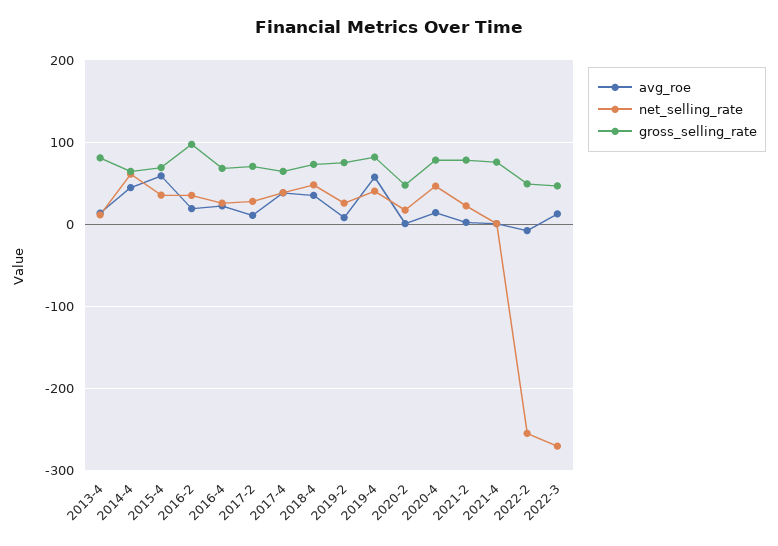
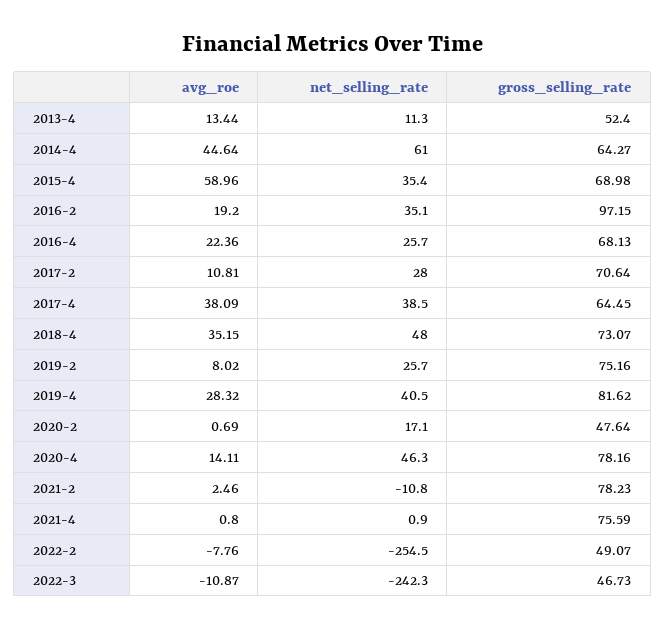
  {
    "avg_roe": {
      "2013-4": 13.44,
      "2014-4": 44.64,
      "2015-4": 58.96,
      "2016-2": 19.2,
      "2016-4": 22.36,
      "2017-2": 10.81,
      "2017-4": 38.09,
      "2018-4": 35.15,
      "2019-2": 8.02,
-     "2019-4": 60,
+     "2019-4": 28.32,
      "2020-2": 0.69,
      "2020-4": 14.11,
      "2021-2": 2.46,
      "2021-4": 0.8,
      "2022-2": -7.76,
-     "2022-3": 10
+     "2022-3": -10.87
    },
    "net_selling_rate": {
      "2013-4": 11.3,
      "2014-4": 61,
      "2015-4": 35.4,
      "2016-2": 35.1,
      "2016-4": 25.7,
      "2017-2": 28,
      "2017-4": 38.5,
      "2018-4": 48,
      "2019-2": 25.7,
      "2019-4": 40.5,
      "2020-2": 17.1,
      "2020-4": 46.3,
-     "2021-2": 20,
+     "2021-2": -10.8,
      "2021-4": 0.9,
      "2022-2": -254.5,
-     "2022-3": -270
+     "2022-3": -242.3
    },
    "gross_selling_rate": {
-     "2013-4": 80,
+     "2013-4": 52.4,
      "2014-4": 64.27,
      "2015-4": 68.98,
      "2016-2": 97.15,
      "2016-4": 68.13,
      "2017-2": 70.64,
      "2017-4": 64.45,
      "2018-4": 73.07,
      "2019-2": 75.16,
      "2019-4": 81.62,
      "2020-2": 47.64,
      "2020-4": 78.16,
      "2021-2": 78.23,
      "2021-4": 75.59,
      "2022-2": 49.07,
      "2022-3": 46.73
    }
  }

